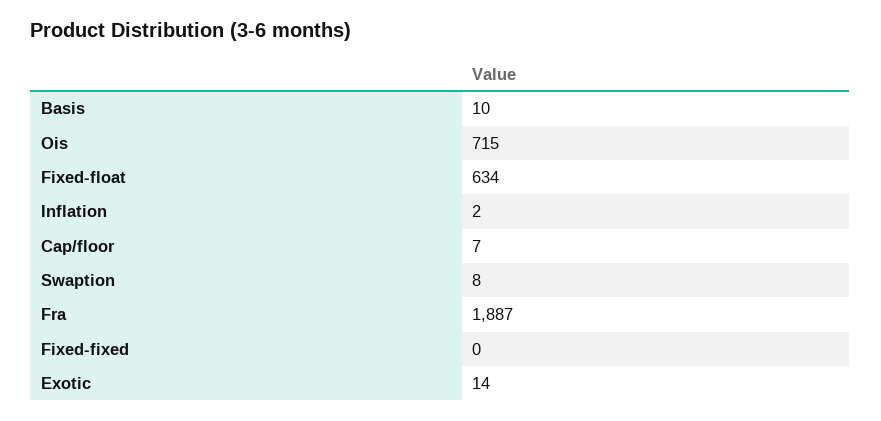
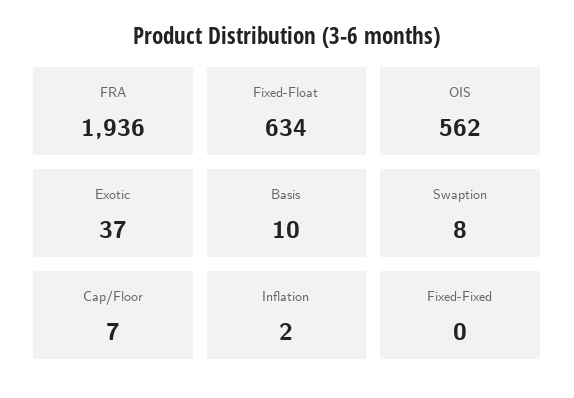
  {
    "Basis": 10,
-   "Ois": 715,
+   "Ois": 562,
    "Fixed-float": 634,
    "Inflation": 2,
    "Cap/floor": 7,
    "Swaption": 8,
-   "Fra": 1887,
+   "Fra": 1936,
    "Fixed-fixed": 0,
-   "Exotic": 14
+   "Exotic": 37
  }

